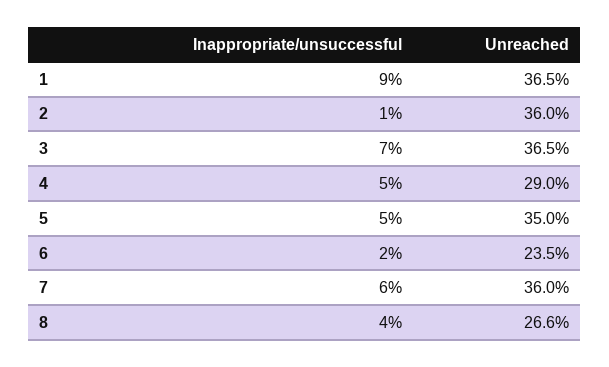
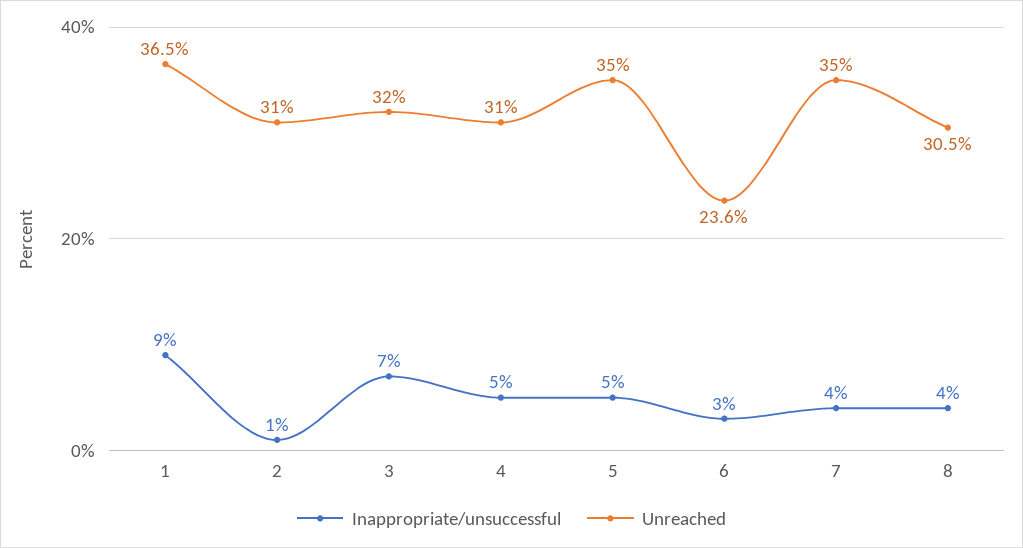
  {
    "Inappropriate/unsuccessful": {
      "1": 9,
      "2": 1,
      "3": 7,
      "4": 5,
      "5": 5,
-     "6": 2,
+     "6": 3,
-     "7": 6,
+     "7": 4,
      "8": 4
    },
    "Unreached": {
      "1": 36.5,
-     "2": 36,
+     "2": 31,
-     "3": 36.5,
+     "3": 32,
-     "4": 29,
+     "4": 31,
      "5": 35,
-     "6": 23.5,
+     "6": 23.6,
-     "7": 36,
+     "7": 35,
-     "8": 26.6
+     "8": 30.5
    }
  }

